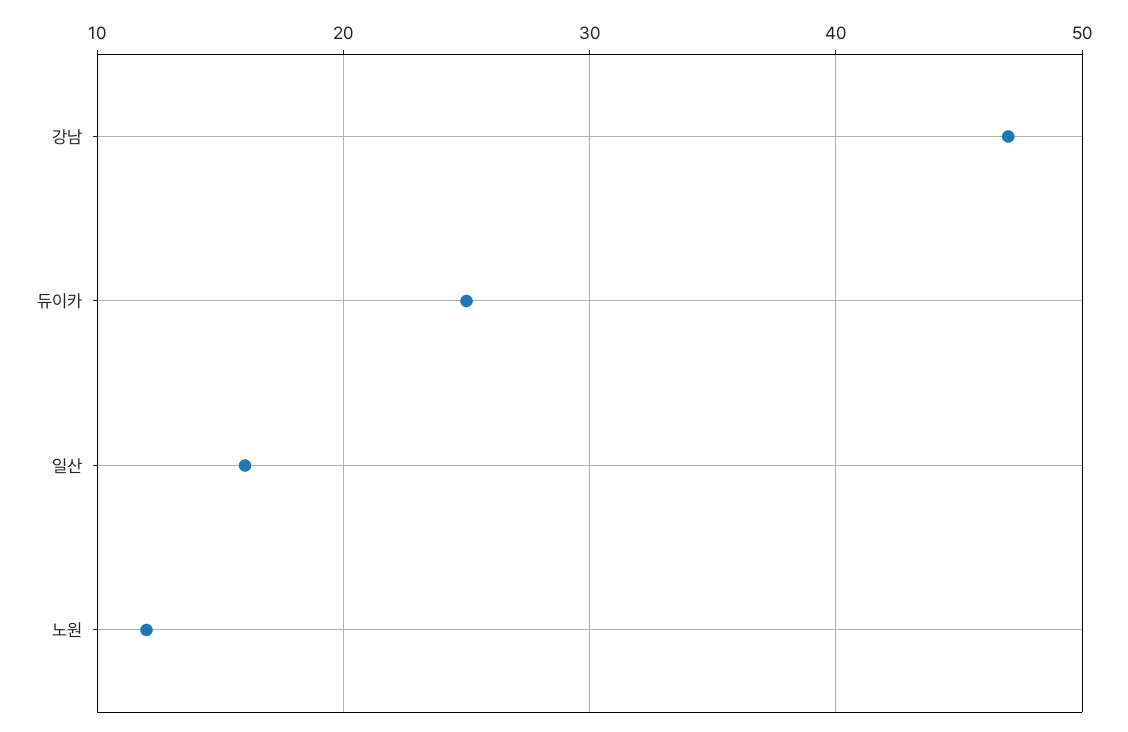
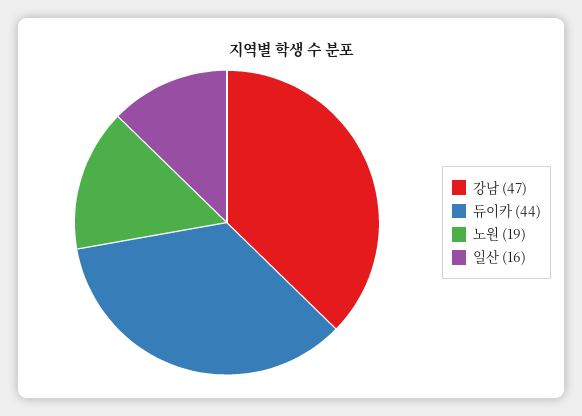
  {
    "강남": 47,
-   "듀이카": 25,
+   "듀이카": 44,
    "일산": 16,
-   "노원": 12
+   "노원": 19
  }

